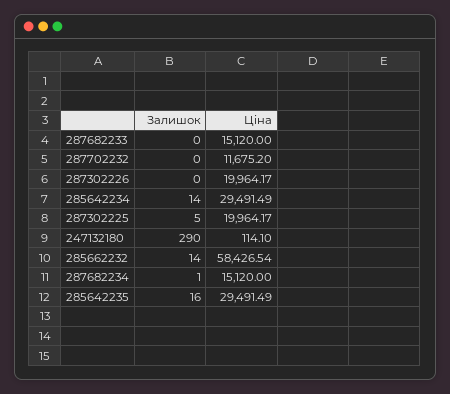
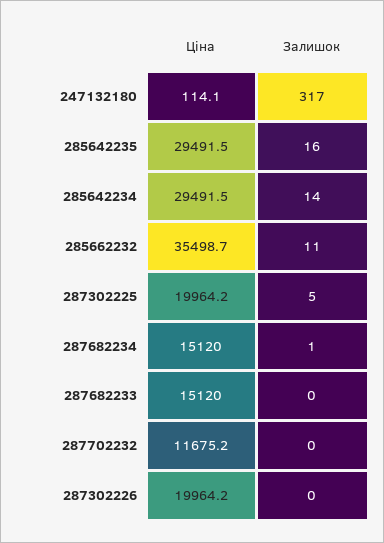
  {
    "Залишок": {
      "287682233": 0,
      "287702232": 0,
      "287302226": 0,
      "285642234": 14,
      "287302225": 5,
-     "247132180": 290,
+     "247132180": 317,
-     "285662232": 14,
+     "285662232": 11,
      "287682234": 1,
      "285642235": 16
    },
    "Ціна": {
      "287682233": 15120,
      "287702232": 11675.2,
      "287302226": 19964.17,
      "285642234": 29491.49,
      "287302225": 19964.17,
      "247132180": 114.1,
-     "285662232": 58426.54,
+     "285662232": 35498.7,
      "287682234": 15120,
      "285642235": 29491.49
    }
  }

